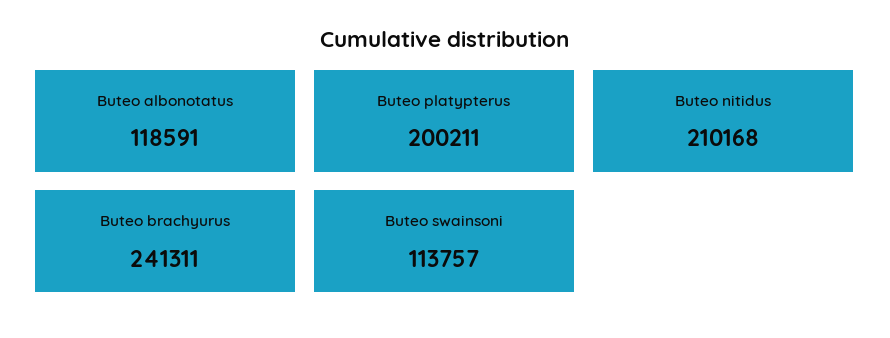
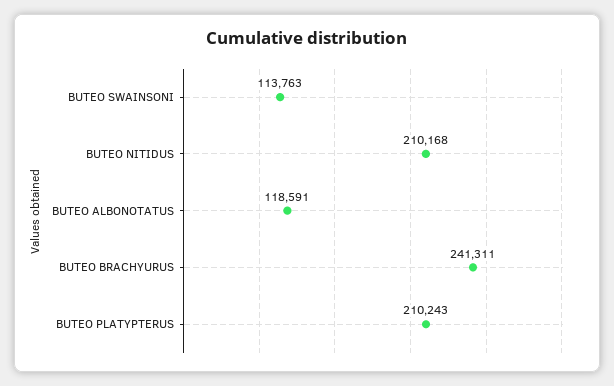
  {
    "Buteo albonotatus": 118591,
-   "Buteo platypterus": 200211,
+   "Buteo platypterus": 210243,
    "Buteo nitidus": 210168,
    "Buteo brachyurus": 241311,
-   "Buteo swainsoni": 113757
+   "Buteo swainsoni": 113763
  }

